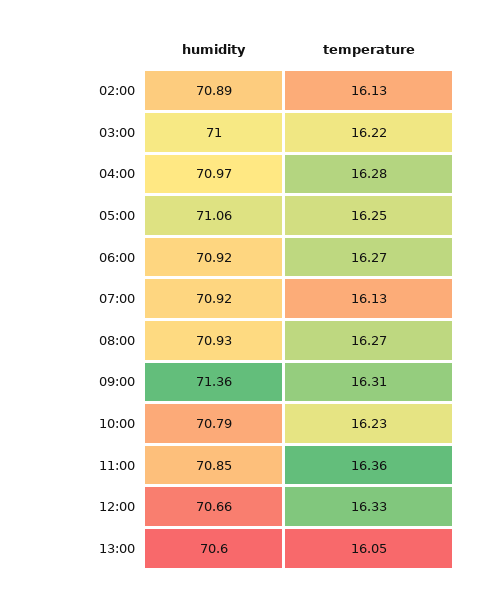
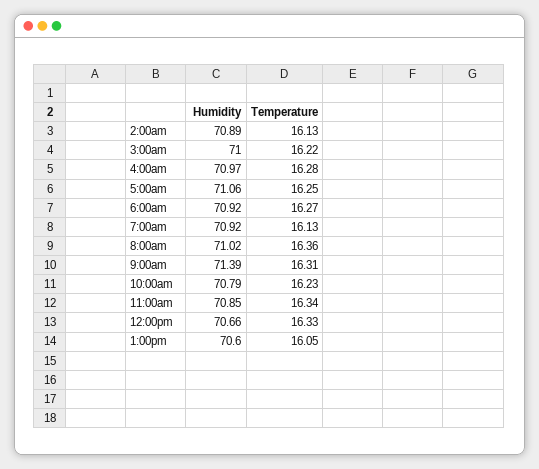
  {
    "humidity": {
      "02:00": 70.89,
      "03:00": 71,
      "04:00": 70.97,
      "05:00": 71.06,
      "06:00": 70.92,
      "07:00": 70.92,
-     "08:00": 70.93,
+     "08:00": 71.02,
-     "09:00": 71.36,
+     "09:00": 71.39,
      "10:00": 70.79,
      "11:00": 70.85,
      "12:00": 70.66,
      "13:00": 70.6
    },
    "temperature": {
      "02:00": 16.13,
      "03:00": 16.22,
      "04:00": 16.28,
      "05:00": 16.25,
      "06:00": 16.27,
      "07:00": 16.13,
-     "08:00": 16.27,
+     "08:00": 16.36,
      "09:00": 16.31,
      "10:00": 16.23,
-     "11:00": 16.36,
+     "11:00": 16.34,
      "12:00": 16.33,
      "13:00": 16.05
    }
  }

